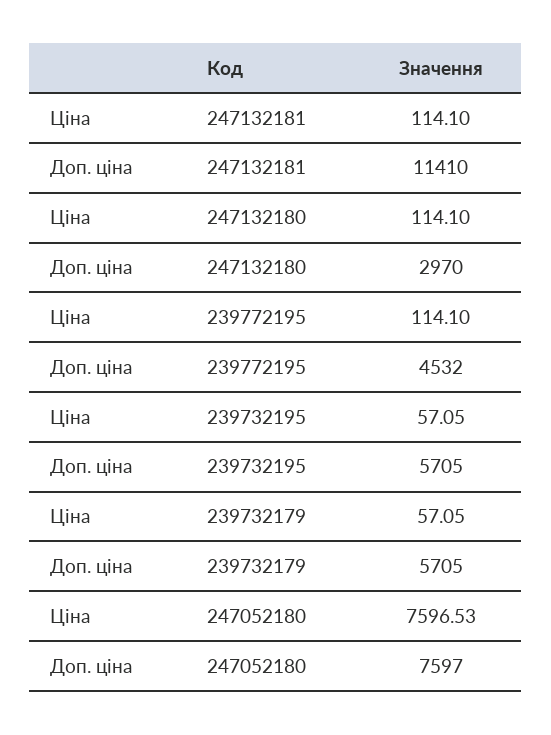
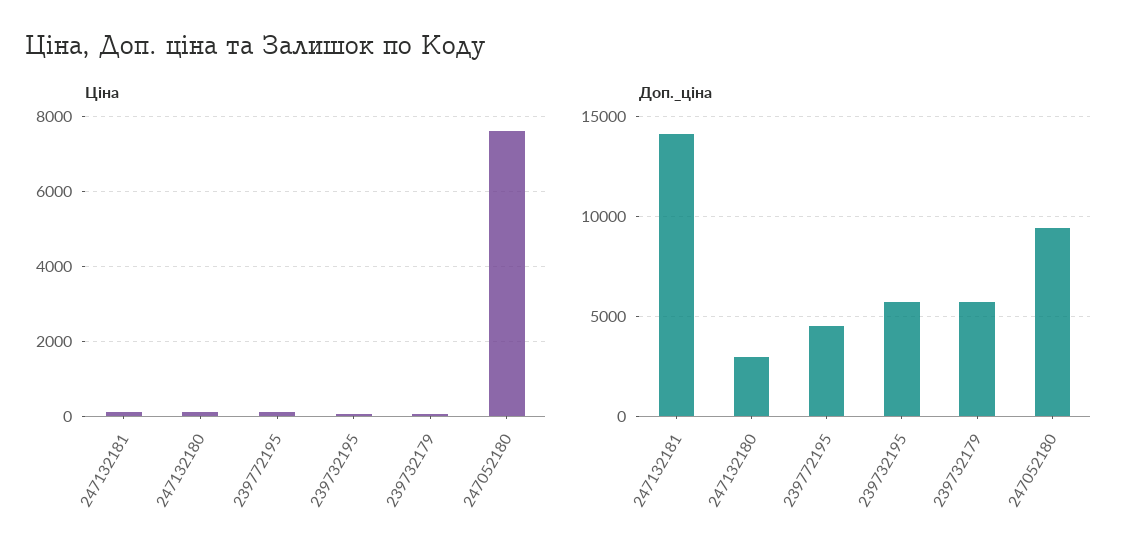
  {
    "Ціна": {
      "247132181": 114.1,
      "247132180": 114.1,
      "239772195": 114.1,
      "239732195": 57.05,
      "239732179": 57.05,
      "247052180": 7596.53
    },
    "Доп. ціна": {
-     "247132181": 11410,
+     "247132181": 14000,
      "247132180": 2970,
      "239772195": 4532,
      "239732195": 5705,
      "239732179": 5705,
-     "247052180": 7597
+     "247052180": 9500
    }
  }

